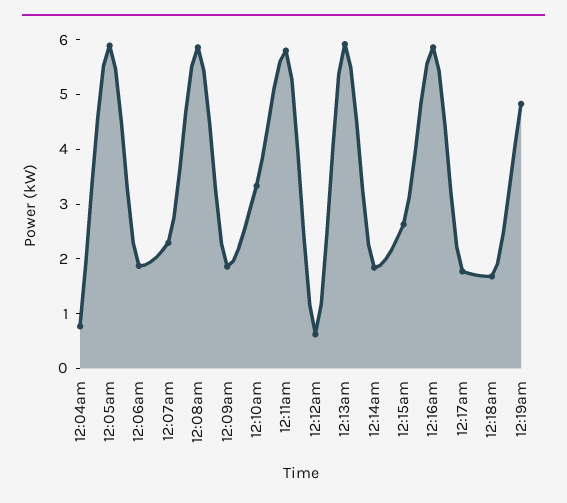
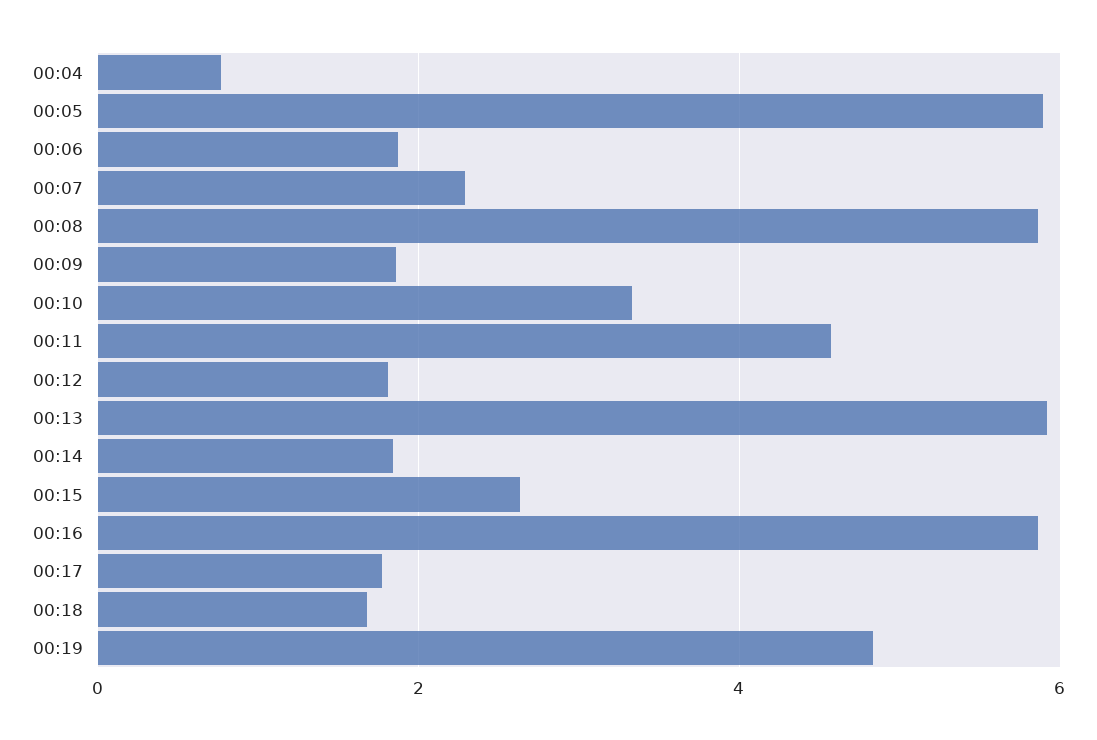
  {
    "12:04am": 0.8,
    "12:05am": 5.8,
    "12:06am": 1.8,
    "12:07am": 2.2,
    "12:08am": 5.8,
    "12:09am": 1.8,
    "12:10am": 3.4,
-   "12:11am": 5.8,
+   "12:11am": 4.6,
-   "12:12am": 0.6,
+   "12:12am": 1.8,
    "12:13am": 6,
    "12:14am": 1.8,
    "12:15am": 2.6,
    "12:16am": 5.8,
    "12:17am": 1.8,
    "12:18am": 1.6,
    "12:19am": 4.8
  }

